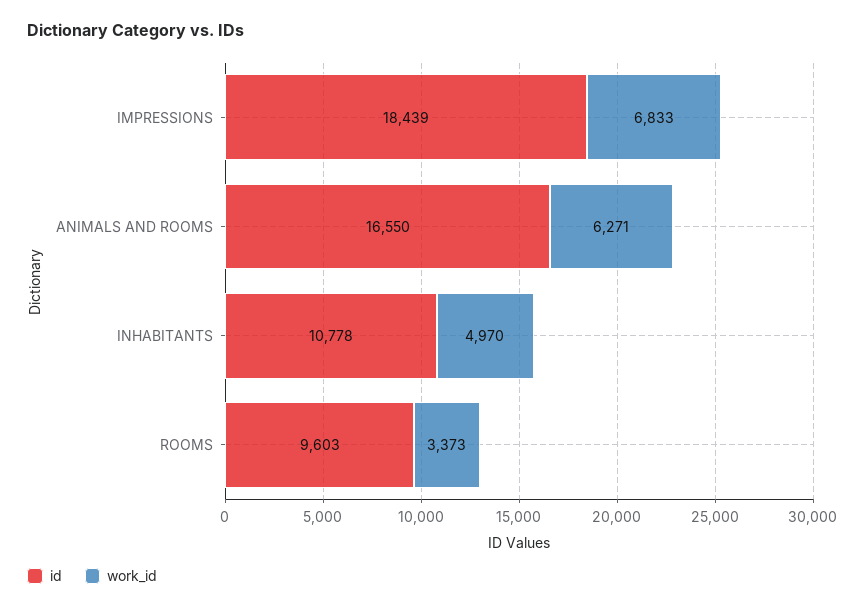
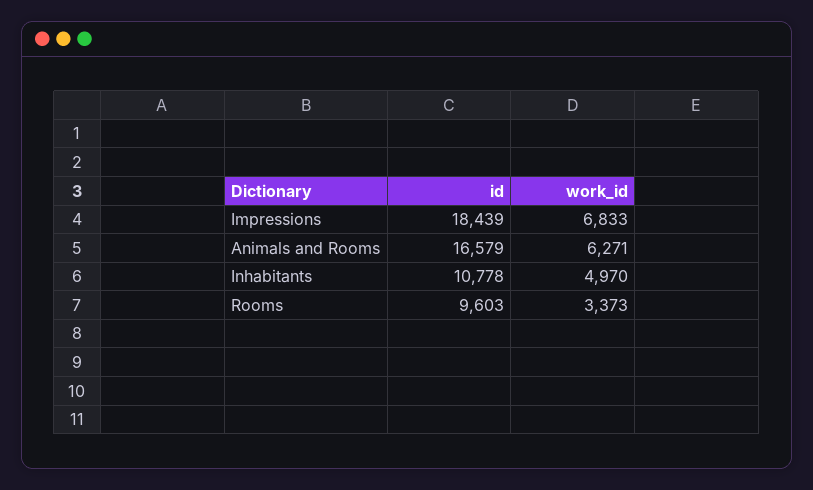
  {
    "id": {
      "IMPRESSIONS": 18439,
-     "ANIMALS AND ROOMS": 16550,
+     "ANIMALS AND ROOMS": 16579,
      "INHABITANTS": 10778,
      "ROOMS": 9603
    },
    "work_id": {
      "IMPRESSIONS": 6833,
      "ANIMALS AND ROOMS": 6271,
      "INHABITANTS": 4970,
      "ROOMS": 3373
    }
  }

